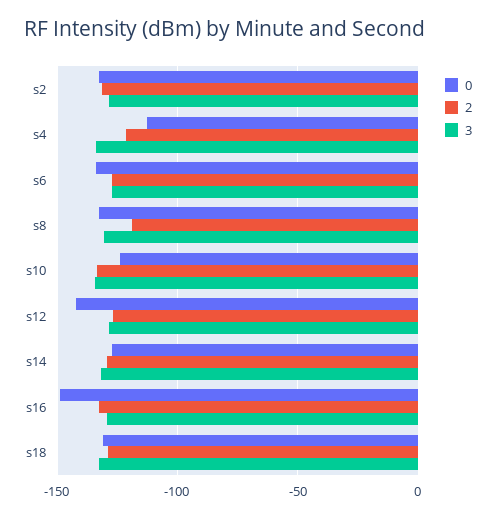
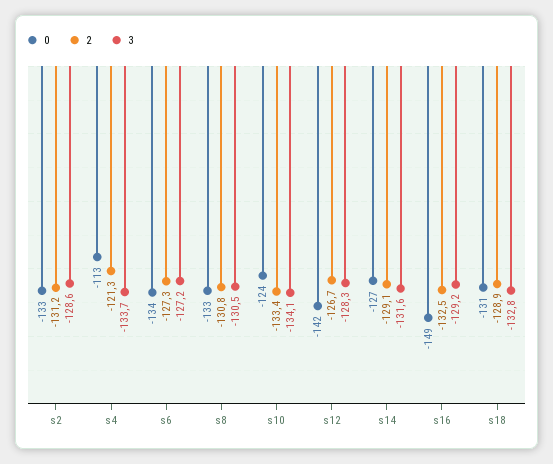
  {
    "0": {
      "s2": -133,
      "s4": -113,
      "s6": -134,
      "s8": -133,
      "s10": -124,
      "s12": -142,
      "s14": -127,
      "s16": -149,
      "s18": -131
    },
    "2": {
      "s2": -131.2,
      "s4": -121.3,
      "s6": -127.3,
-     "s8": -120,
+     "s8": -130.8,
      "s10": -133.4,
      "s12": -126.7,
      "s14": -129.1,
      "s16": -132.5,
      "s18": -128.9
    },
    "3": {
      "s2": -128.6,
      "s4": -133.7,
      "s6": -127.2,
      "s8": -130.5,
      "s10": -134.1,
      "s12": -128.3,
      "s14": -131.6,
      "s16": -129.2,
      "s18": -132.8
    }
  }

